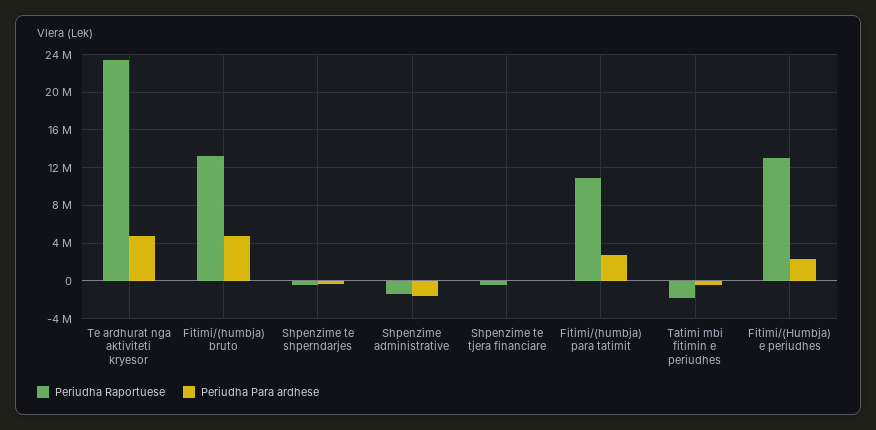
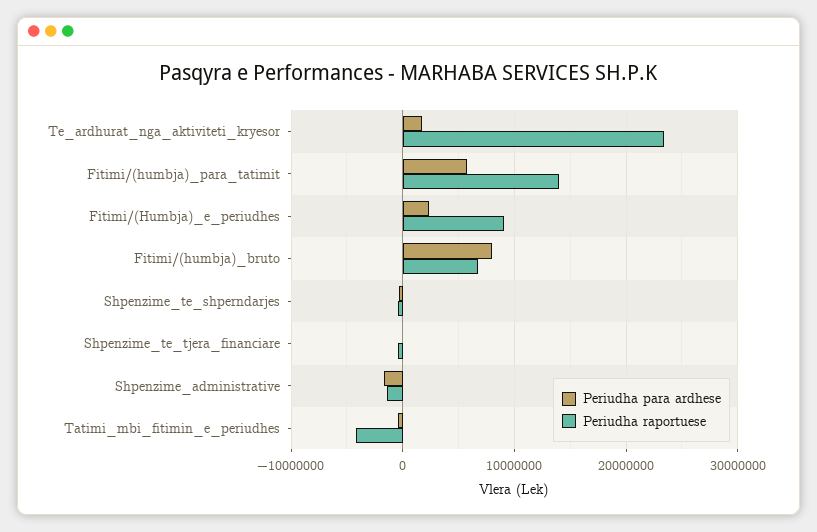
  {
    "Periudha Raportuese": {
      "Te ardhurat nga aktiviteti kryesor": 23000000,
-     "Fitimi/(humbja) bruto": 13000000,
+     "Fitimi/(humbja) bruto": 7000000,
      "Shpenzime te shperndarjes": 0,
      "Shpenzime administrative": -1000000,
      "Shpenzime te tjera financiare": 0,
-     "Fitimi/(humbja) para tatimit": 11000000,
+     "Fitimi/(humbja) para tatimit": 14000000,
-     "Tatimi mbi fitimin e periudhes": -2000000,
+     "Tatimi mbi fitimin e periudhes": -4000000,
-     "Fitimi/(Humbja) e periudhes": 13000000
+     "Fitimi/(Humbja) e periudhes": 9000000
    },
    "Periudha Para ardhese": {
-     "Te ardhurat nga aktiviteti kryesor": 5000000,
+     "Te ardhurat nga aktiviteti kryesor": 2000000,
-     "Fitimi/(humbja) bruto": 5000000,
+     "Fitimi/(humbja) bruto": 8000000,
      "Shpenzime te shperndarjes": 0,
      "Shpenzime administrative": -2000000,
      "Shpenzime te tjera financiare": 0,
-     "Fitimi/(humbja) para tatimit": 3000000,
+     "Fitimi/(humbja) para tatimit": 6000000,
      "Tatimi mbi fitimin e periudhes": 0,
      "Fitimi/(Humbja) e periudhes": 2000000
    }
  }

